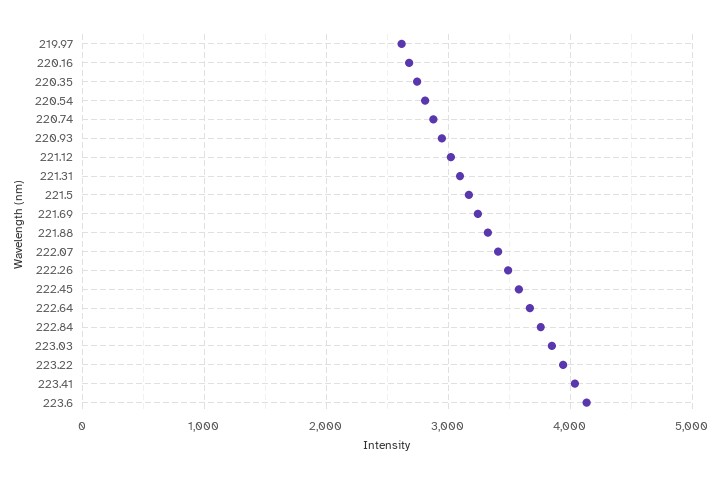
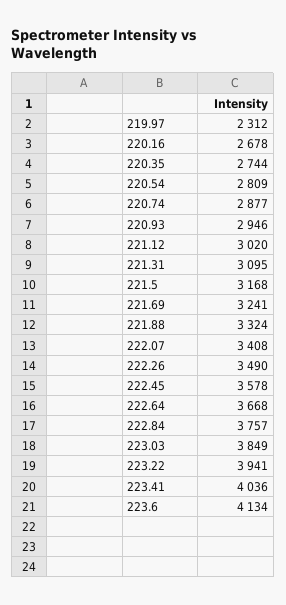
  {
-   "219.97": 2600,
+   "219.97": 2312,
    "220.16": 2678,
    "220.35": 2744,
    "220.54": 2809,
    "220.74": 2877,
    "220.93": 2946,
    "221.12": 3020,
    "221.31": 3095,
    "221.5": 3168,
    "221.69": 3241,
    "221.88": 3324,
    "222.07": 3408,
    "222.26": 3490,
    "222.45": 3578,
    "222.64": 3668,
    "222.84": 3757,
    "223.03": 3849,
    "223.22": 3941,
    "223.41": 4036,
    "223.6": 4134
  }

